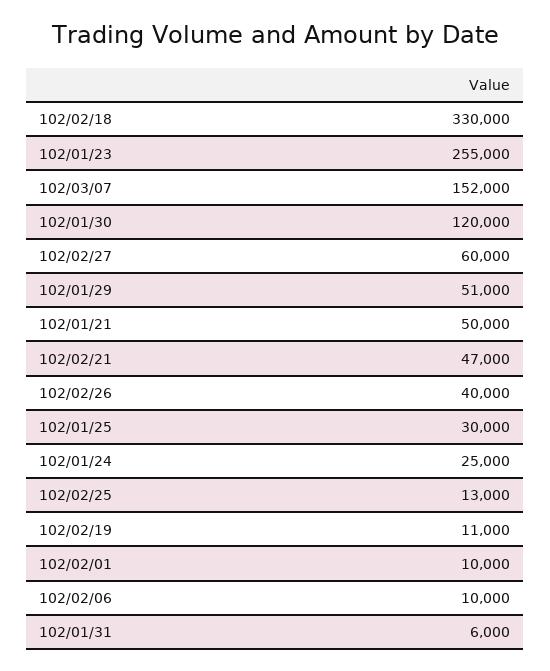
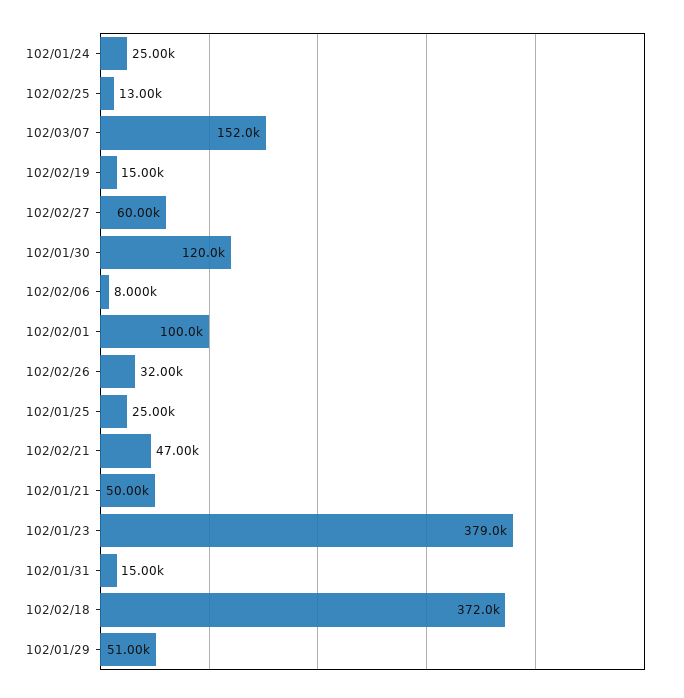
  {
-   "102/02/18": 330000,
+   "102/02/18": 372000,
-   "102/01/23": 255000,
+   "102/01/23": 379000,
    "102/03/07": 152000,
    "102/01/30": 120000,
    "102/02/27": 60000,
    "102/01/29": 51000,
    "102/01/21": 50000,
    "102/02/21": 47000,
-   "102/02/26": 40000,
+   "102/02/26": 32000,
-   "102/01/25": 30000,
+   "102/01/25": 25000,
    "102/01/24": 25000,
    "102/02/25": 13000,
-   "102/02/19": 11000,
+   "102/02/19": 15000,
-   "102/02/01": 10000,
+   "102/02/01": 100000,
-   "102/02/06": 10000,
+   "102/02/06": 8000,
-   "102/01/31": 6000
+   "102/01/31": 15000
  }

